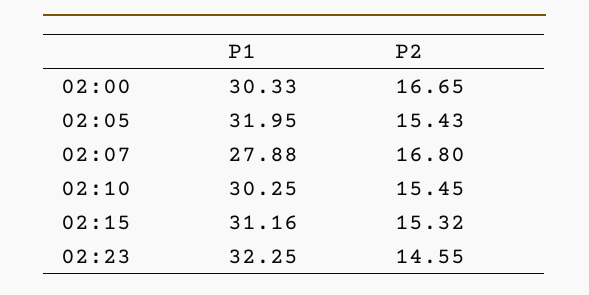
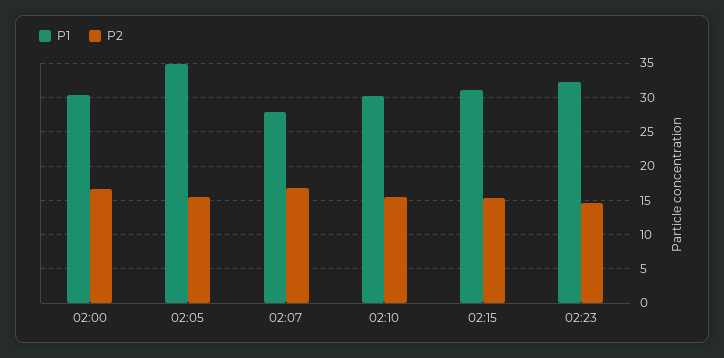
  {
    "P1": {
      "02:00": 30.33,
-     "02:05": 31.95,
+     "02:05": 35,
      "02:07": 27.88,
      "02:10": 30.25,
      "02:15": 31.16,
      "02:23": 32.25
    },
    "P2": {
      "02:00": 16.65,
      "02:05": 15.43,
      "02:07": 16.8,
      "02:10": 15.45,
      "02:15": 15.32,
      "02:23": 14.55
    }
  }

